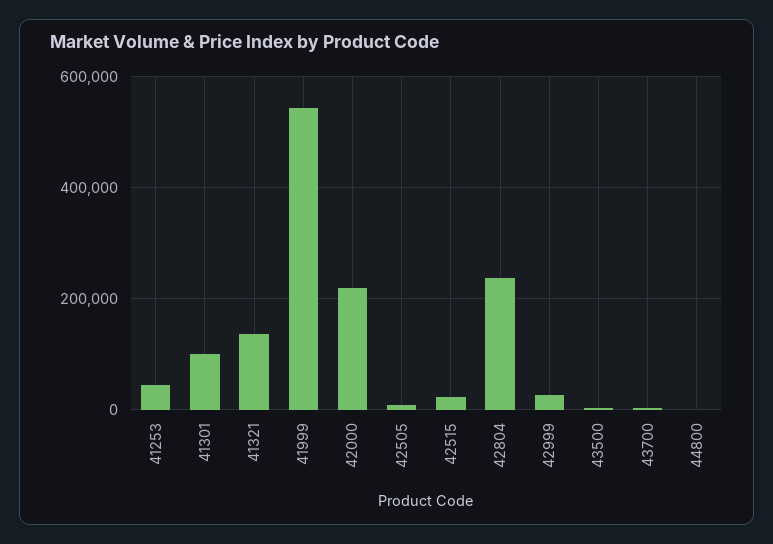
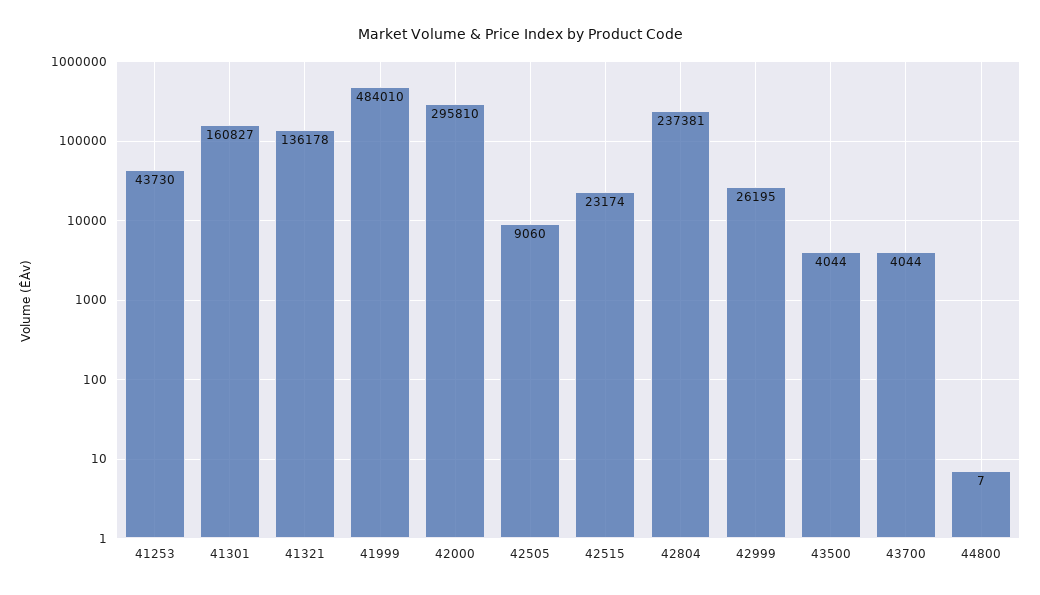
  {
    "41253": 43730,
-   "41301": 100000,
+   "41301": 160827,
    "41321": 136178,
-   "41999": 540000,
+   "41999": 484010,
-   "42000": 220000,
+   "42000": 295810,
    "42505": 9060,
    "42515": 23174,
    "42804": 237381,
    "42999": 26195,
    "43500": 4044,
    "43700": 4044,
    "44800": 7
  }

